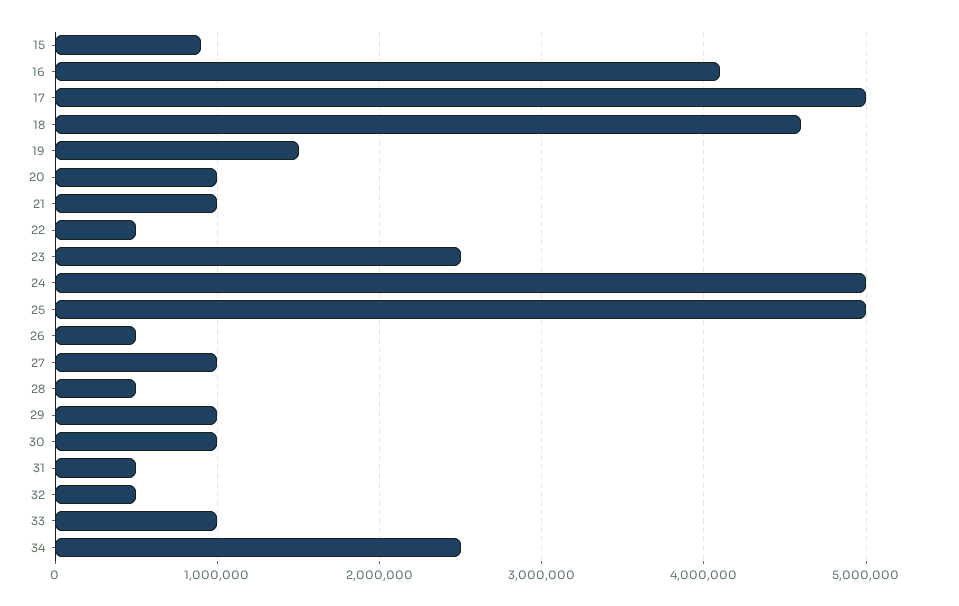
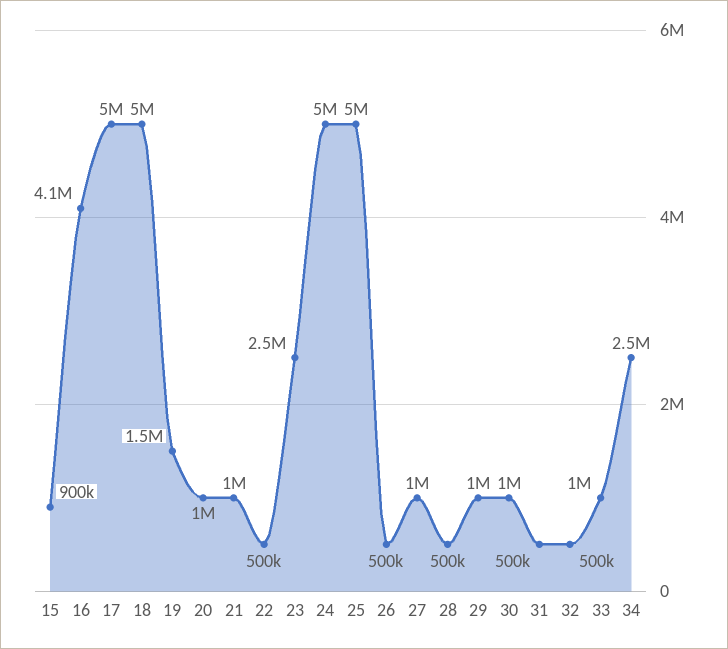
  {
    "15": 900000,
    "16": 4100000,
    "17": 5000000,
-   "18": 4600000,
+   "18": 5000000,
    "19": 1500000,
    "20": 1000000,
    "21": 1000000,
    "22": 500000,
    "23": 2500000,
    "24": 5000000,
    "25": 5000000,
    "26": 500000,
    "27": 1000000,
    "28": 500000,
    "29": 1000000,
    "30": 1000000,
    "31": 500000,
    "32": 500000,
    "33": 1000000,
    "34": 2500000
  }

